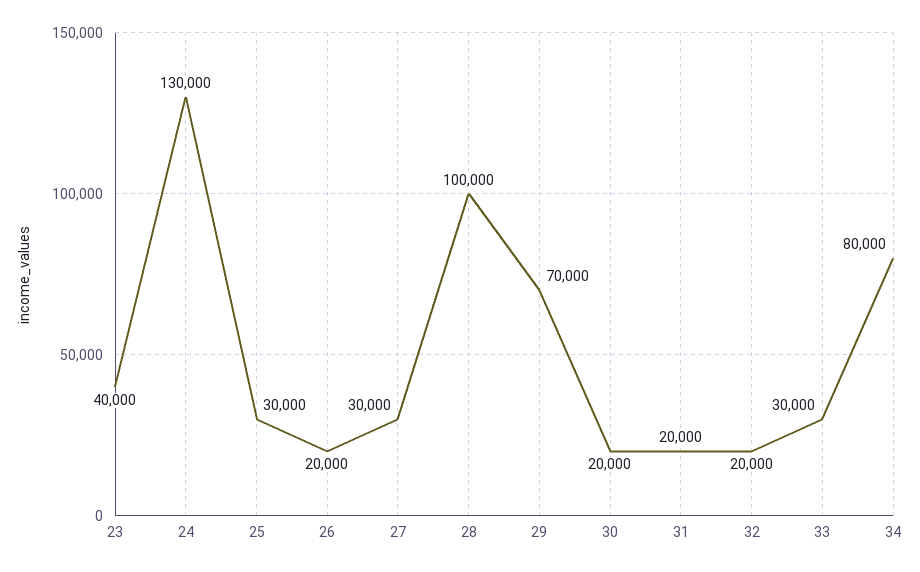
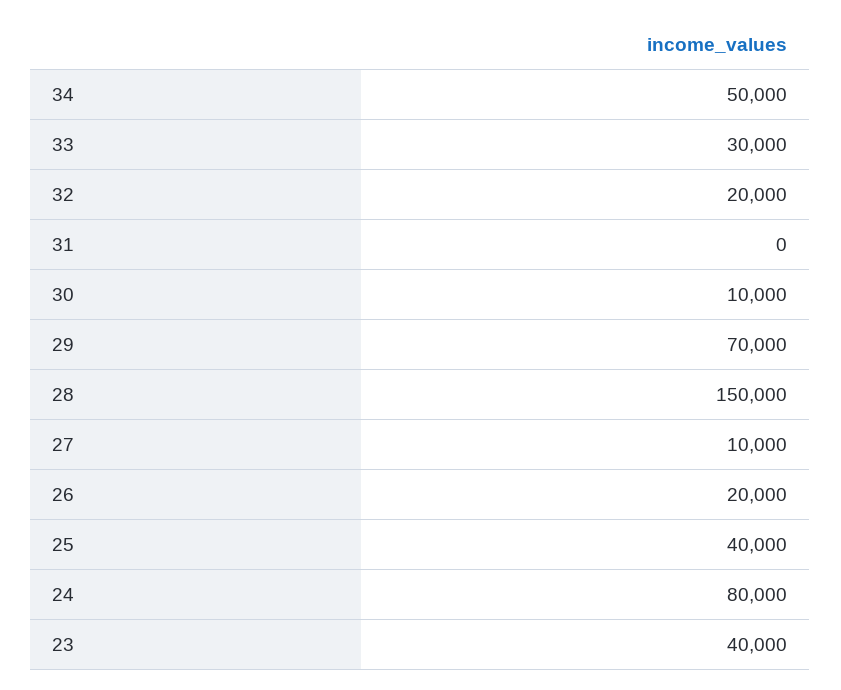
  {
    "23": 40000,
-   "24": 130000,
+   "24": 80000,
-   "25": 30000,
+   "25": 40000,
    "26": 20000,
-   "27": 30000,
+   "27": 10000,
-   "28": 100000,
+   "28": 150000,
    "29": 70000,
-   "30": 20000,
+   "30": 10000,
-   "31": 20000,
+   "31": 0,
    "32": 20000,
    "33": 30000,
-   "34": 80000
+   "34": 50000
  }

